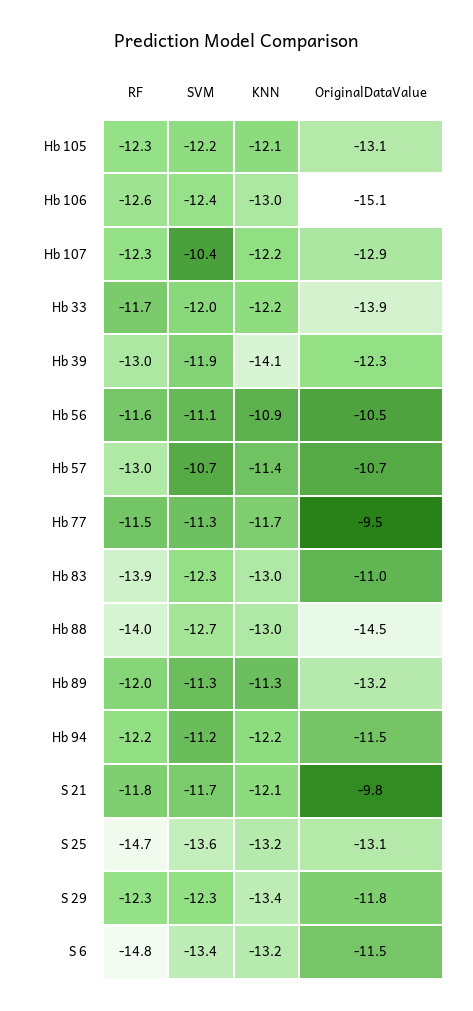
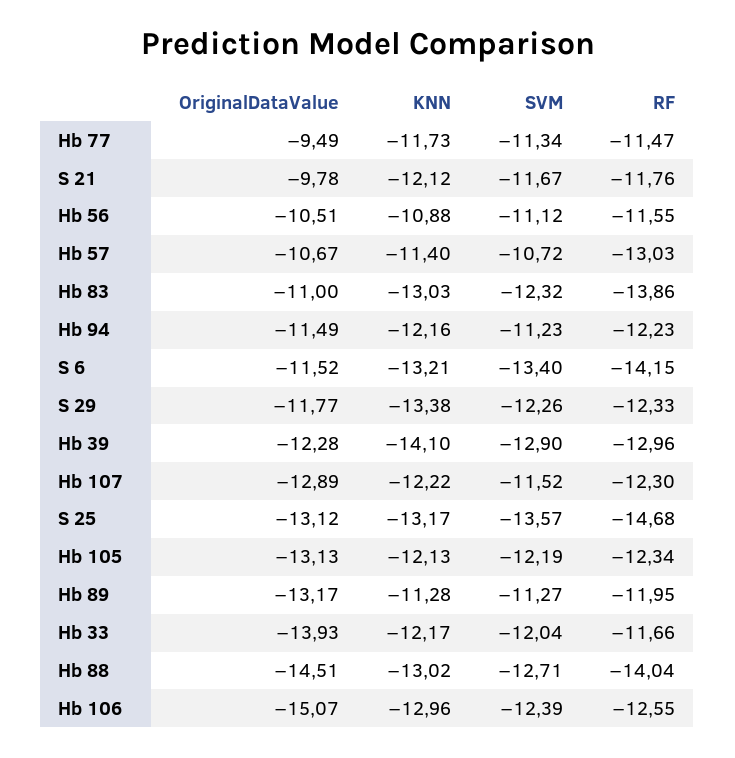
  {
    "RF": {
      "Hb 105": -12.34,
      "Hb 106": -12.55,
      "Hb 107": -12.3,
      "Hb 33": -11.66,
      "Hb 39": -12.96,
      "Hb 56": -11.55,
      "Hb 57": -13.03,
      "Hb 77": -11.47,
      "Hb 83": -13.86,
      "Hb 88": -14.04,
      "Hb 89": -11.95,
      "Hb 94": -12.23,
      "S 21": -11.76,
      "S 25": -14.68,
      "S 29": -12.33,
-     "S 6": -14.8
+     "S 6": -14.15
    },
    "SVM": {
      "Hb 105": -12.19,
      "Hb 106": -12.39,
-     "Hb 107": -10.4,
+     "Hb 107": -11.52,
      "Hb 33": -12.04,
-     "Hb 39": -11.9,
+     "Hb 39": -12.9,
      "Hb 56": -11.12,
      "Hb 57": -10.72,
      "Hb 77": -11.34,
      "Hb 83": -12.32,
      "Hb 88": -12.71,
      "Hb 89": -11.27,
      "Hb 94": -11.23,
      "S 21": -11.67,
      "S 25": -13.57,
      "S 29": -12.26,
      "S 6": -13.4
    },
    "KNN": {
      "Hb 105": -12.13,
      "Hb 106": -12.96,
      "Hb 107": -12.22,
      "Hb 33": -12.17,
      "Hb 39": -14.1,
      "Hb 56": -10.88,
      "Hb 57": -11.4,
      "Hb 77": -11.73,
      "Hb 83": -13.03,
      "Hb 88": -13.02,
      "Hb 89": -11.28,
      "Hb 94": -12.16,
      "S 21": -12.12,
      "S 25": -13.17,
      "S 29": -13.38,
      "S 6": -13.21
    },
    "OriginalDataValue": {
      "Hb 105": -13.13,
      "Hb 106": -15.07,
      "Hb 107": -12.89,
      "Hb 33": -13.93,
      "Hb 39": -12.28,
      "Hb 56": -10.51,
      "Hb 57": -10.67,
      "Hb 77": -9.49,
      "Hb 83": -11,
      "Hb 88": -14.51,
      "Hb 89": -13.17,
      "Hb 94": -11.49,
      "S 21": -9.78,
      "S 25": -13.12,
      "S 29": -11.77,
      "S 6": -11.52
    }
  }

